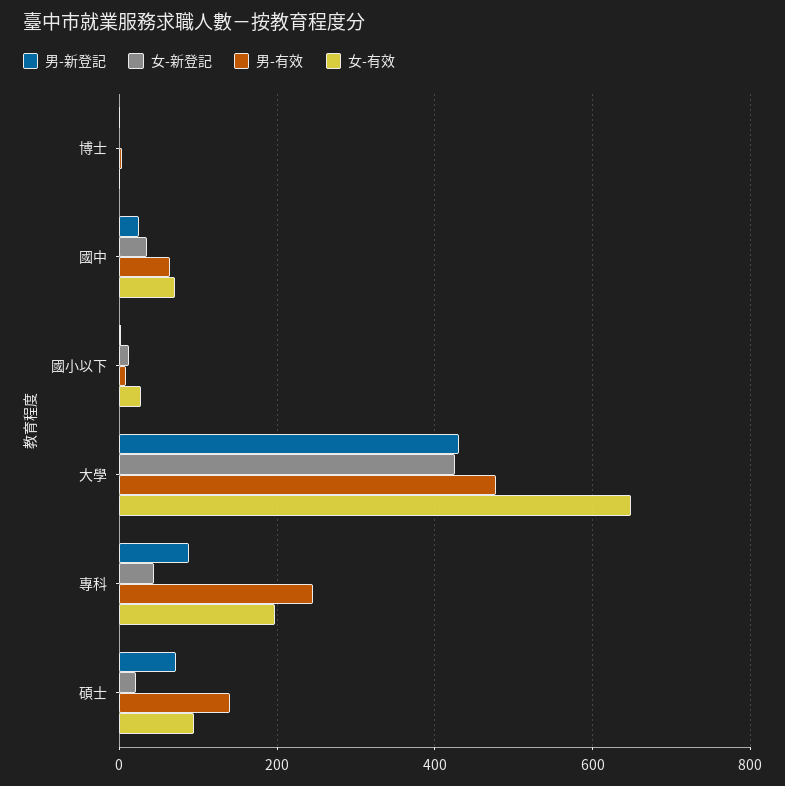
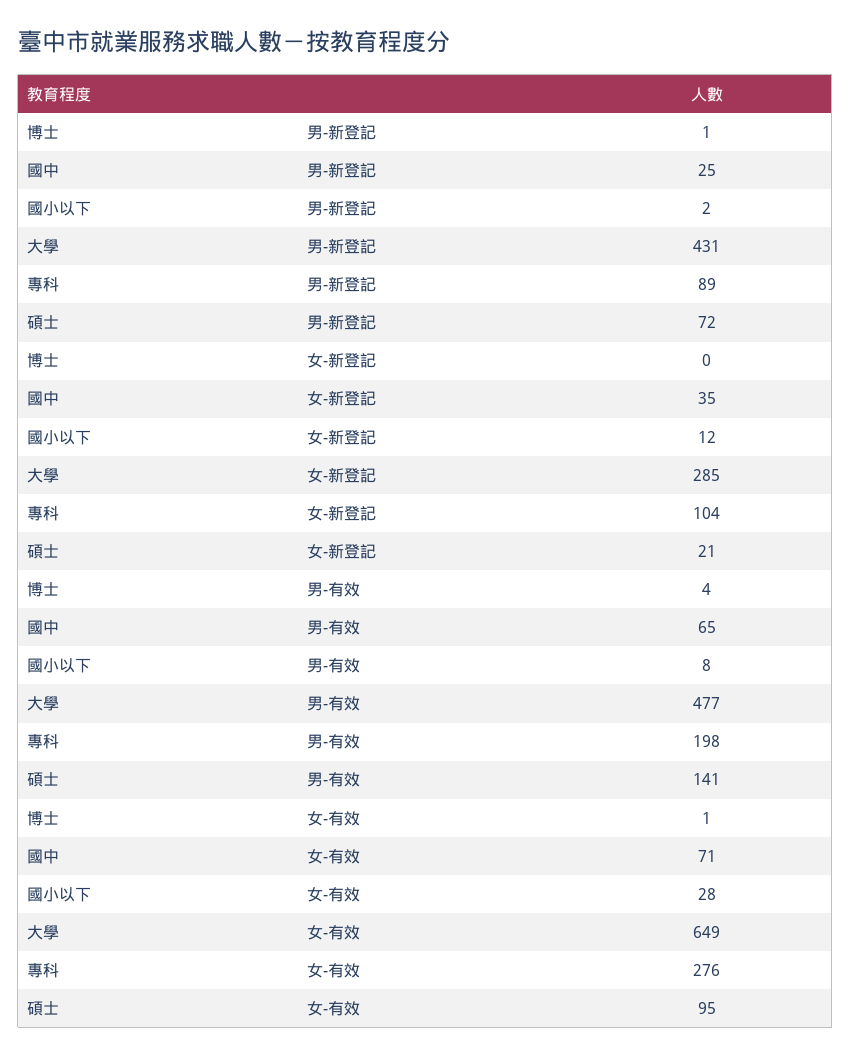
  {
    "男-新登記": {
      "博士": 1,
      "國中": 25,
      "國小以下": 2,
      "大學": 431,
      "專科": 89,
      "碩士": 72
    },
    "女-新登記": {
      "博士": 0,
      "國中": 35,
      "國小以下": 12,
-     "大學": 420,
+     "大學": 285,
-     "專科": 40,
+     "專科": 104,
      "碩士": 21
    },
    "男-有效": {
      "博士": 4,
      "國中": 65,
      "國小以下": 8,
      "大學": 477,
-     "專科": 240,
+     "專科": 198,
      "碩士": 141
    },
    "女-有效": {
      "博士": 1,
      "國中": 71,
      "國小以下": 28,
      "大學": 649,
-     "專科": 200,
+     "專科": 276,
      "碩士": 95
    }
  }

